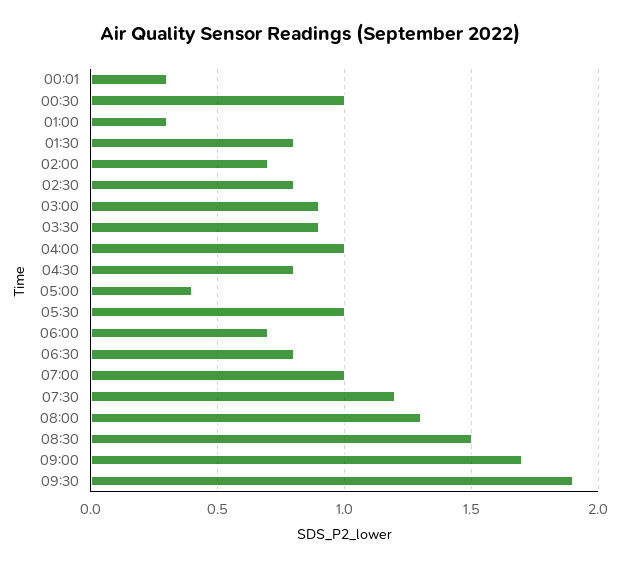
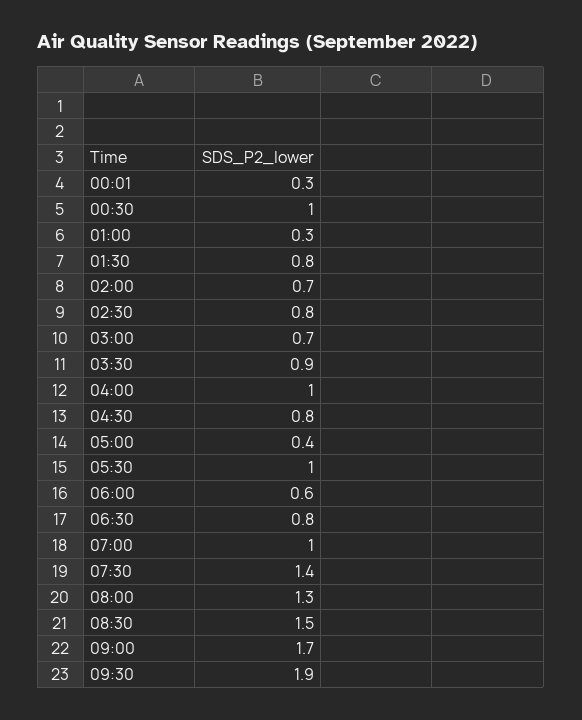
  {
    "00:01": 0.3,
    "00:30": 1,
    "01:00": 0.3,
    "01:30": 0.8,
    "02:00": 0.7,
    "02:30": 0.8,
-   "03:00": 0.9,
+   "03:00": 0.7,
    "03:30": 0.9,
    "04:00": 1,
    "04:30": 0.8,
    "05:00": 0.4,
    "05:30": 1,
-   "06:00": 0.7,
+   "06:00": 0.6,
    "06:30": 0.8,
    "07:00": 1,
-   "07:30": 1.2,
+   "07:30": 1.4,
    "08:00": 1.3,
    "08:30": 1.5,
    "09:00": 1.7,
    "09:30": 1.9
  }

